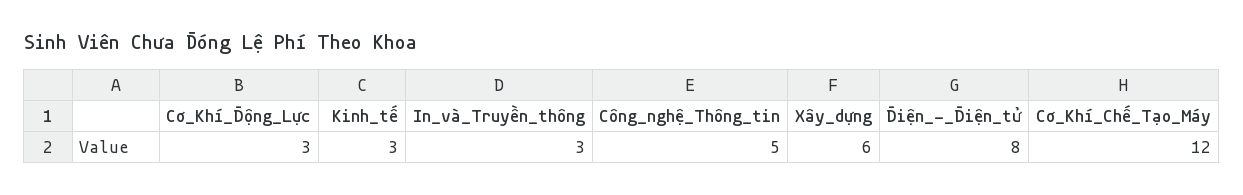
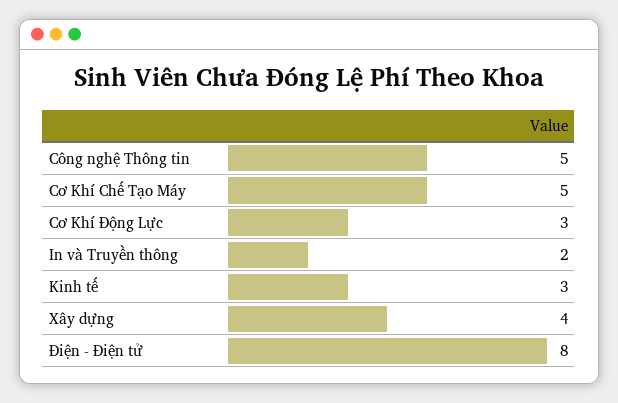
  {
    "Cơ_Khí_Động_Lực": 3,
    "Kinh_tế": 3,
-   "In_và_Truyền_thông": 3,
+   "In_và_Truyền_thông": 2,
    "Công_nghệ_Thông_tin": 5,
-   "Xây_dựng": 6,
+   "Xây_dựng": 4,
    "Điện_-_Điện_tử": 8,
-   "Cơ_Khí_Chế_Tạo_Máy": 12
+   "Cơ_Khí_Chế_Tạo_Máy": 5
  }

